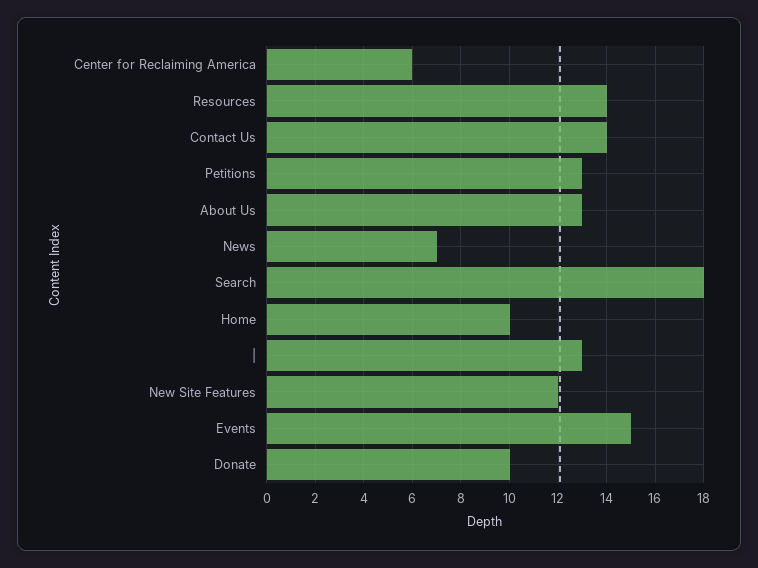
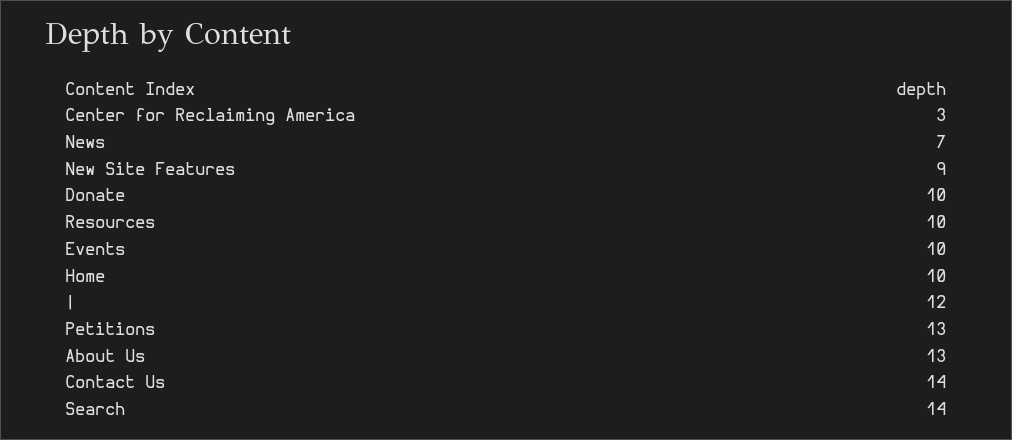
  {
-   "Center for Reclaiming America": 6,
+   "Center for Reclaiming America": 3,
-   "Resources": 14,
+   "Resources": 10,
    "Contact Us": 14,
    "Petitions": 13,
    "About Us": 13,
    "News": 7,
-   "Search": 18,
+   "Search": 14,
    "Home": 10,
-   "|": 13,
+   "|": 12,
-   "New Site Features": 12,
+   "New Site Features": 9,
-   "Events": 15,
+   "Events": 10,
    "Donate": 10
  }

